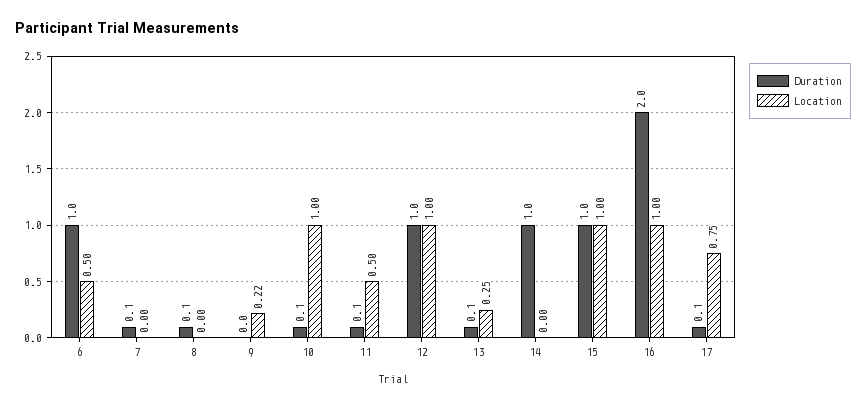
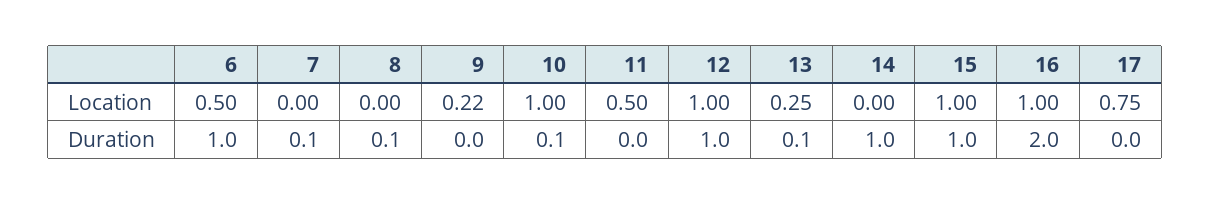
  {
    "Duration": {
      "6": 1,
      "7": 0.1,
      "8": 0.1,
      "9": 0,
      "10": 0.1,
-     "11": 0.1,
+     "11": 0,
      "12": 1,
      "13": 0.1,
      "14": 1,
      "15": 1,
      "16": 2,
-     "17": 0.1
+     "17": 0
    },
    "Location": {
      "6": 0.5,
      "7": 0,
      "8": 0,
      "9": 0.22,
      "10": 1,
      "11": 0.5,
      "12": 1,
      "13": 0.25,
      "14": 0,
      "15": 1,
      "16": 1,
      "17": 0.75
    }
  }

